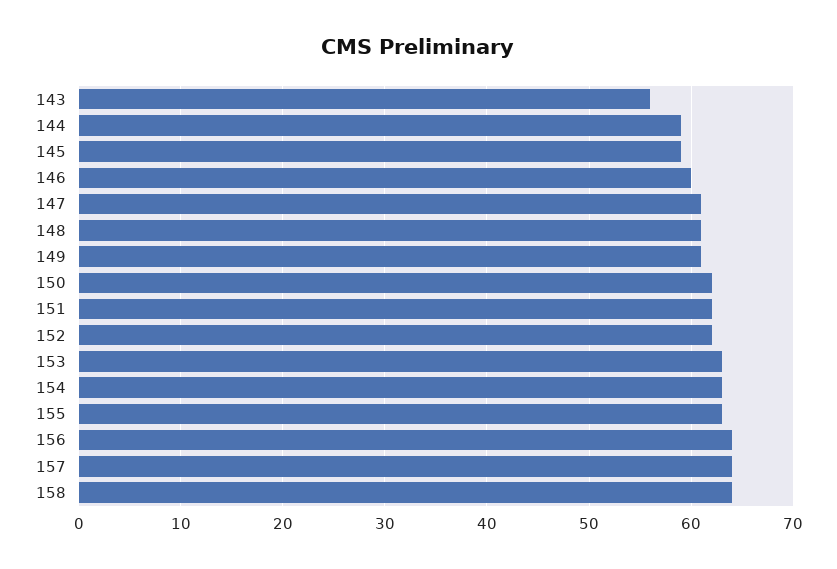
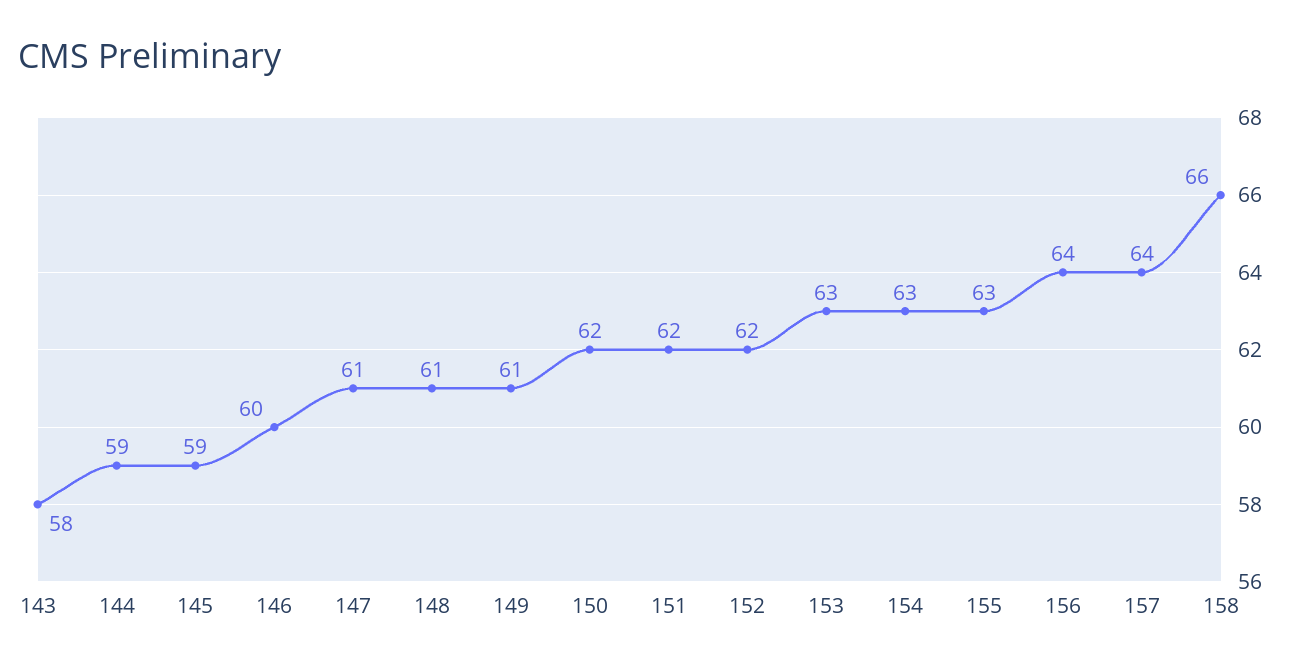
  {
-   "143": 56,
+   "143": 58,
    "144": 59,
    "145": 59,
    "146": 60,
    "147": 61,
    "148": 61,
    "149": 61,
    "150": 62,
    "151": 62,
    "152": 62,
    "153": 63,
    "154": 63,
    "155": 63,
    "156": 64,
    "157": 64,
-   "158": 64
+   "158": 66
  }

